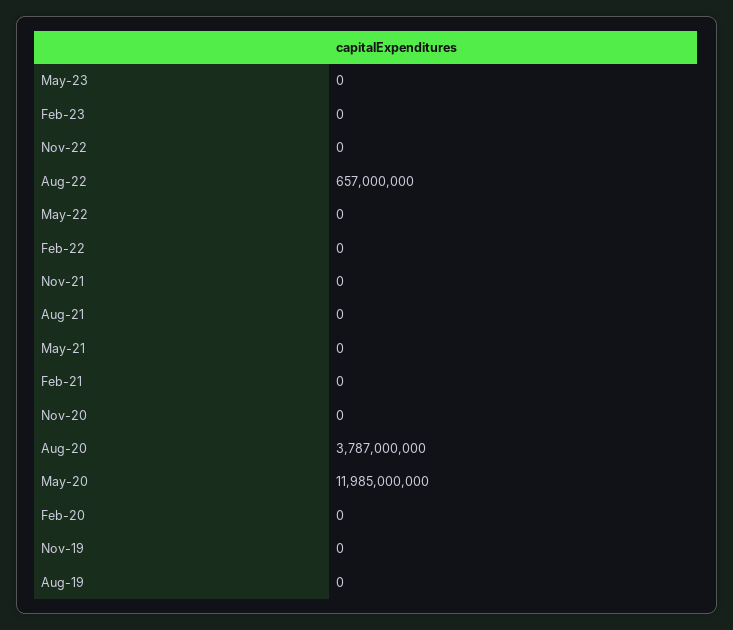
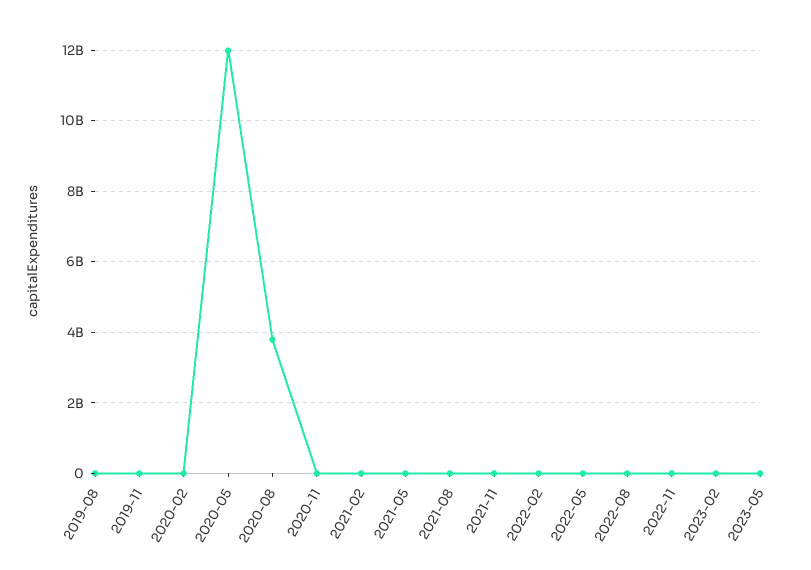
  {
    "May-23": 0,
    "Feb-23": 0,
    "Nov-22": 0,
-   "Aug-22": 657000000,
+   "Aug-22": 0,
    "May-22": 0,
    "Feb-22": 0,
    "Nov-21": 0,
    "Aug-21": 0,
    "May-21": 0,
    "Feb-21": 0,
    "Nov-20": 0,
    "Aug-20": 3787000000,
    "May-20": 11985000000,
    "Feb-20": 0,
    "Nov-19": 0,
    "Aug-19": 0
  }

